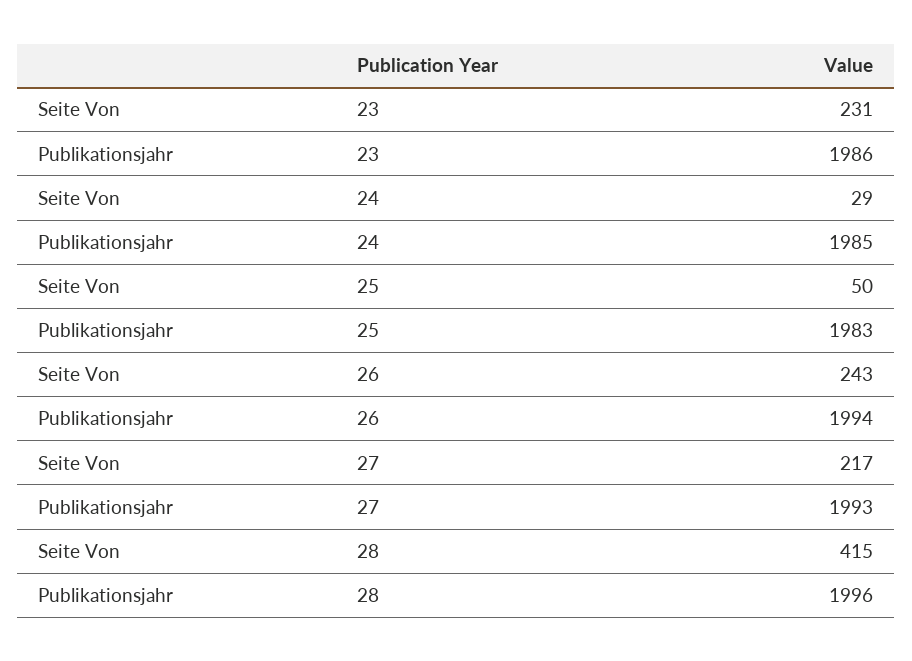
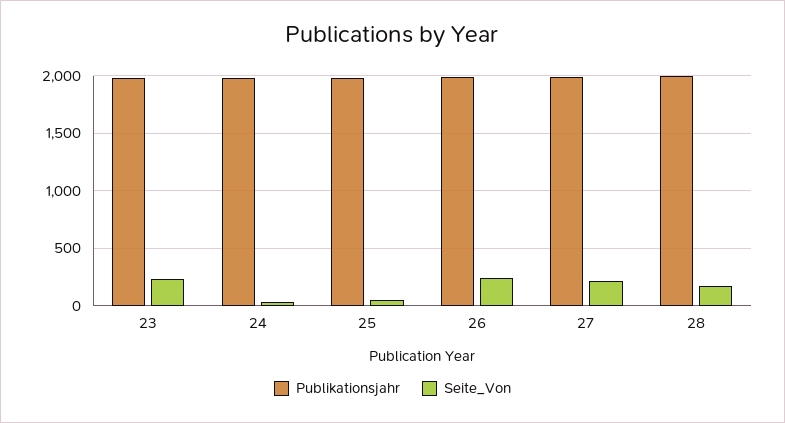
  {
    "Seite Von": {
      "23": 231,
      "24": 29,
      "25": 50,
      "26": 243,
      "27": 217,
-     "28": 415
+     "28": 200
    },
    "Publikationsjahr": {
      "23": 1986,
      "24": 1985,
      "25": 1983,
      "26": 1994,
      "27": 1993,
      "28": 1996
    }
  }

